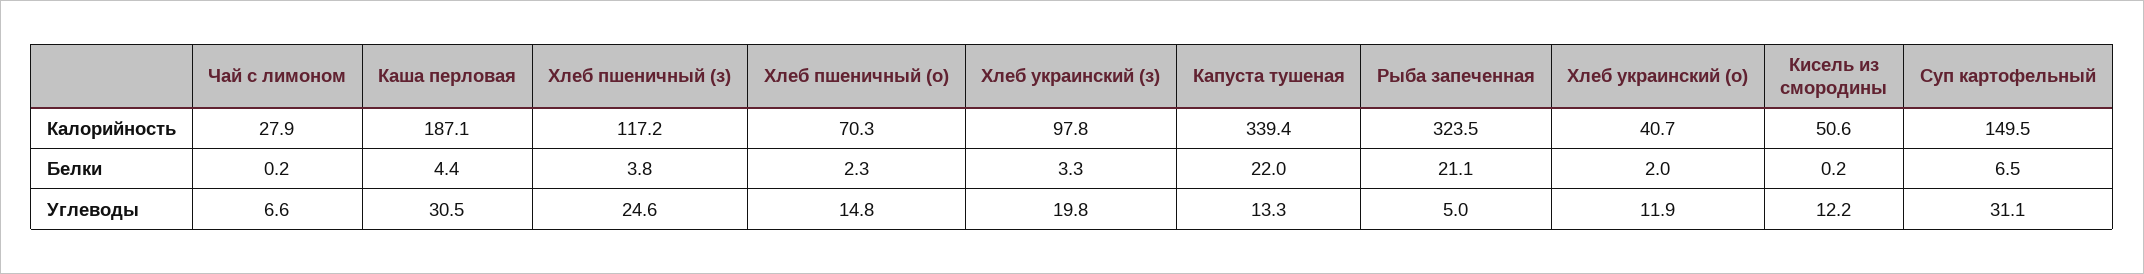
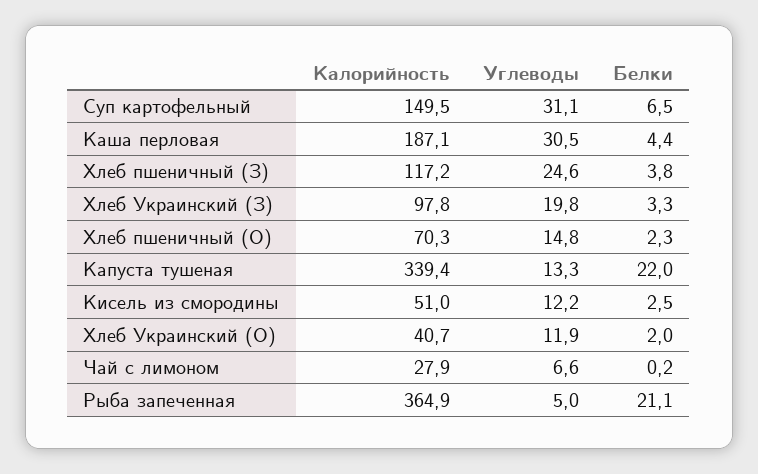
  {
    "Чай с лимоном": {
      "Калорийность": 27.9,
      "Белки": 0.2,
      "Углеводы": 6.6
    },
    "Каша перловая": {
      "Калорийность": 187.1,
      "Белки": 4.4,
      "Углеводы": 30.5
    },
    "Хлеб пшеничный (з)": {
      "Калорийность": 117.2,
      "Белки": 3.8,
      "Углеводы": 24.6
    },
    "Хлеб пшеничный (о)": {
      "Калорийность": 70.3,
      "Белки": 2.3,
      "Углеводы": 14.8
    },
    "Хлеб украинский (з)": {
      "Калорийность": 97.8,
      "Белки": 3.3,
      "Углеводы": 19.8
    },
    "Капуста тушеная": {
      "Калорийность": 339.4,
      "Белки": 22,
      "Углеводы": 13.3
    },
    "Рыба запеченная": {
-     "Калорийность": 323.5,
+     "Калорийность": 364.9,
      "Белки": 21.1,
      "Углеводы": 5
    },
    "Хлеб украинский (о)": {
      "Калорийность": 40.7,
      "Белки": 2,
      "Углеводы": 11.9
    },
    "Кисель из смородины": {
-     "Калорийность": 50.6,
+     "Калорийность": 51,
-     "Белки": 0.2,
+     "Белки": 2.5,
      "Углеводы": 12.2
    },
    "Суп картофельный": {
      "Калорийность": 149.5,
      "Белки": 6.5,
      "Углеводы": 31.1
    }
  }

